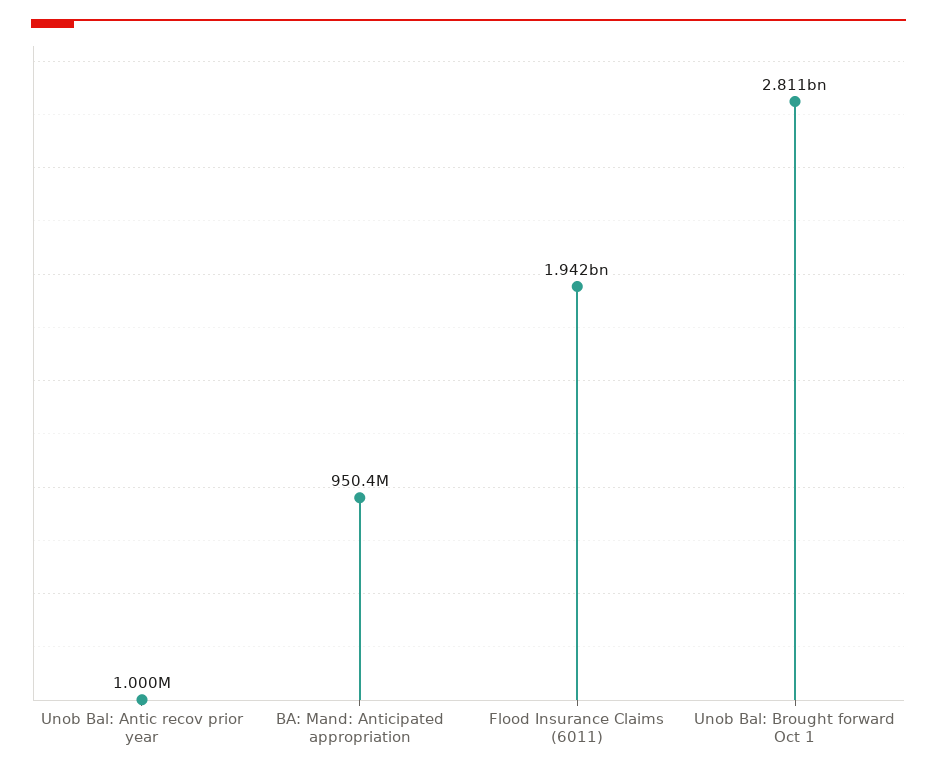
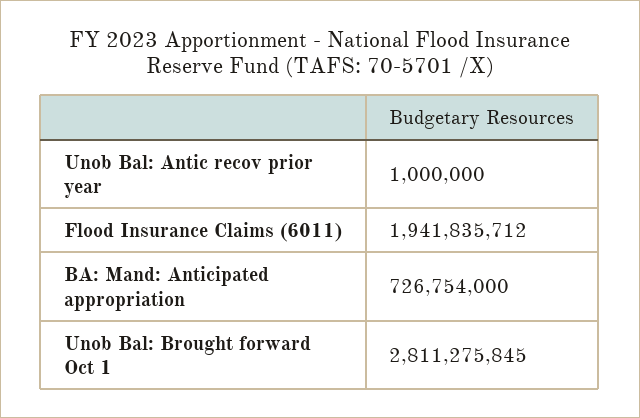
  {
    "Unob Bal: Antic recov prior year": 1000000,
-   "BA: Mand: Anticipated appropriation": 950400000,
+   "BA: Mand: Anticipated appropriation": 726754000,
    "Flood Insurance Claims (6011)": 1941835712,
    "Unob Bal: Brought forward Oct 1": 2811275845
  }

